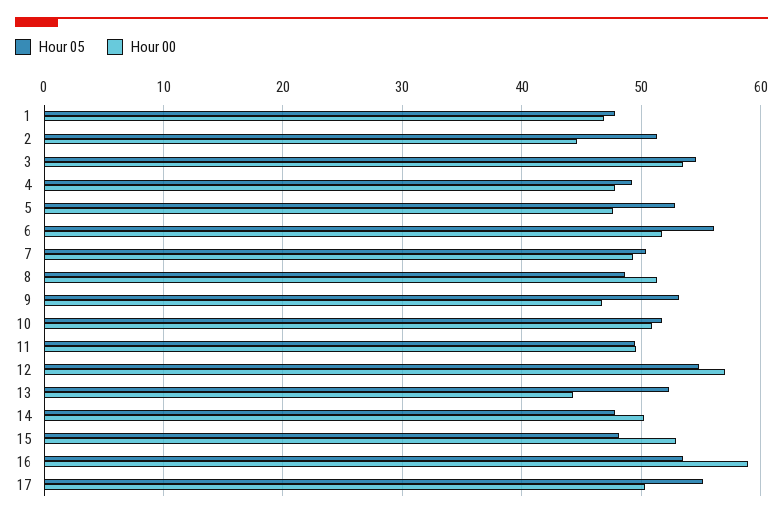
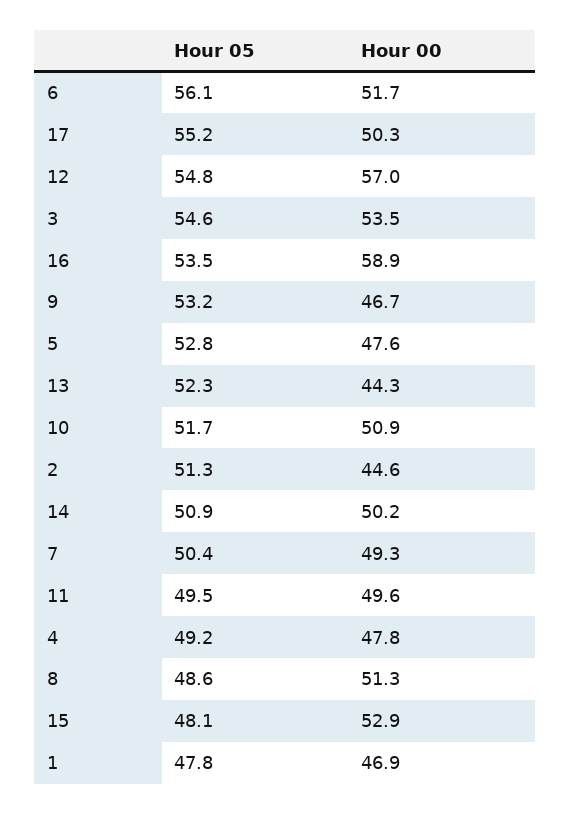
  {
    "Hour 05": {
      "1": 47.8,
      "2": 51.3,
      "3": 54.6,
      "4": 49.2,
      "5": 52.8,
      "6": 56.1,
      "7": 50.4,
      "8": 48.6,
      "9": 53.2,
      "10": 51.7,
      "11": 49.5,
      "12": 54.8,
      "13": 52.3,
-     "14": 48,
+     "14": 50.9,
      "15": 48.1,
      "16": 53.5,
      "17": 55.2
    },
    "Hour 00": {
      "1": 46.9,
      "2": 44.6,
      "3": 53.5,
      "4": 47.8,
      "5": 47.6,
      "6": 51.7,
      "7": 49.3,
      "8": 51.3,
      "9": 46.7,
      "10": 50.9,
      "11": 49.6,
      "12": 57,
      "13": 44.3,
      "14": 50.2,
      "15": 52.9,
      "16": 58.9,
      "17": 50.3
    }
  }

